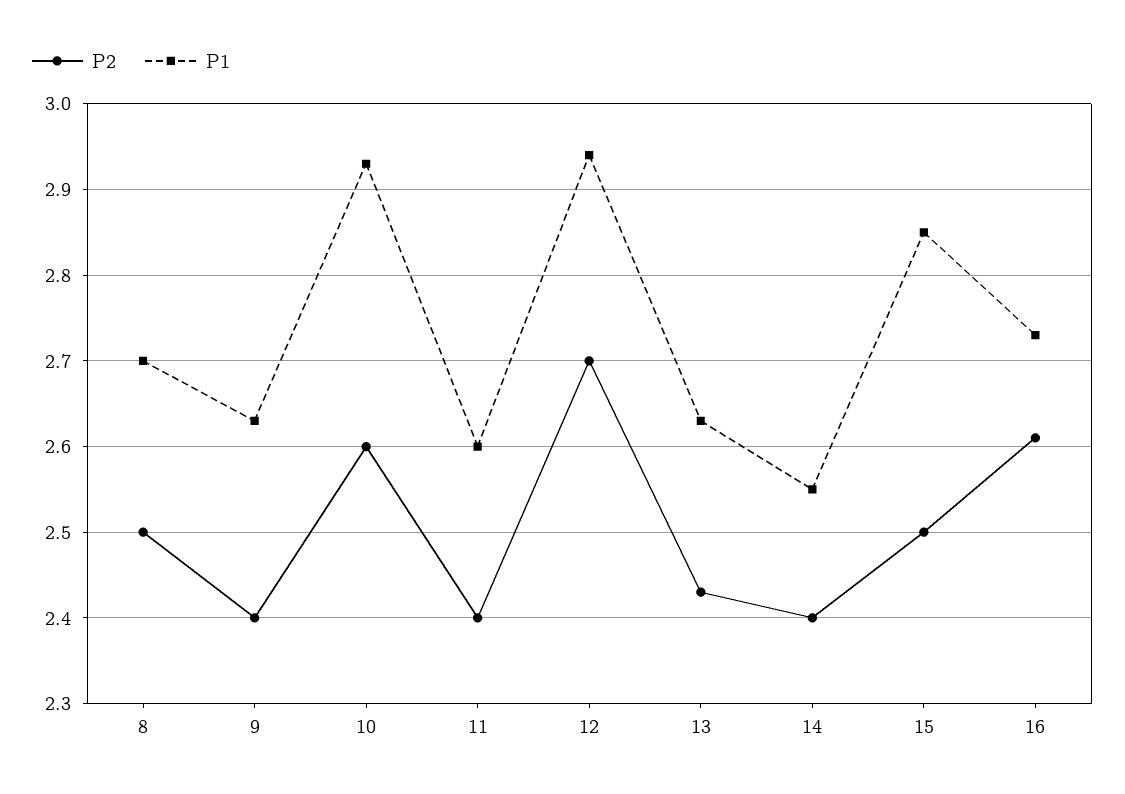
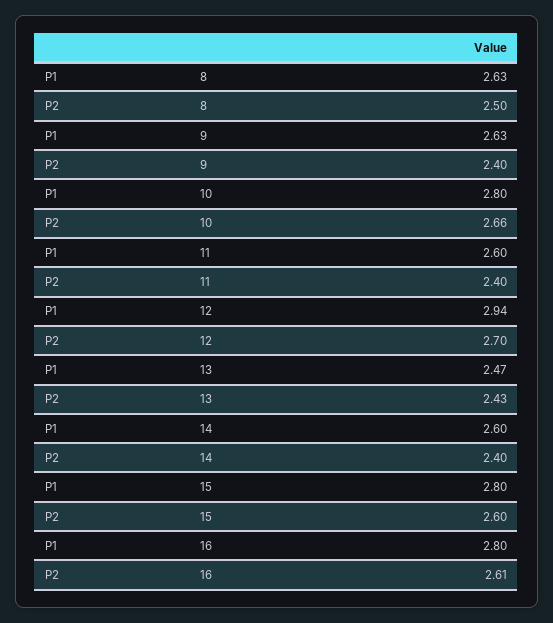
  {
    "P2": {
      "8": 2.5,
      "9": 2.4,
-     "10": 2.6,
+     "10": 2.66,
      "11": 2.4,
      "12": 2.7,
      "13": 2.43,
      "14": 2.4,
-     "15": 2.5,
+     "15": 2.6,
      "16": 2.61
    },
    "P1": {
-     "8": 2.7,
+     "8": 2.63,
      "9": 2.63,
-     "10": 2.93,
+     "10": 2.8,
      "11": 2.6,
      "12": 2.94,
-     "13": 2.63,
+     "13": 2.47,
-     "14": 2.55,
+     "14": 2.6,
-     "15": 2.85,
+     "15": 2.8,
-     "16": 2.73
+     "16": 2.8
    }
  }

